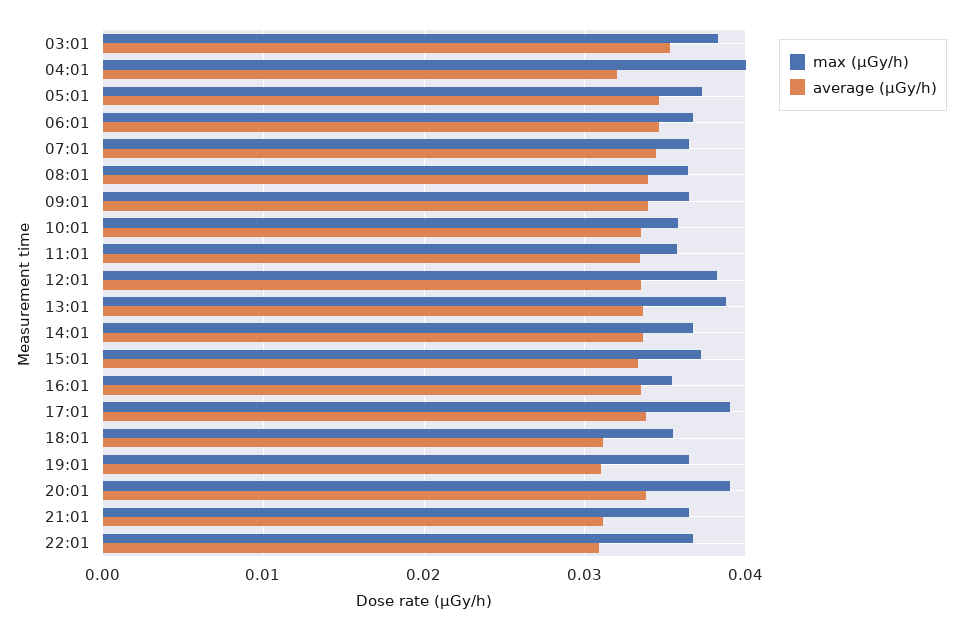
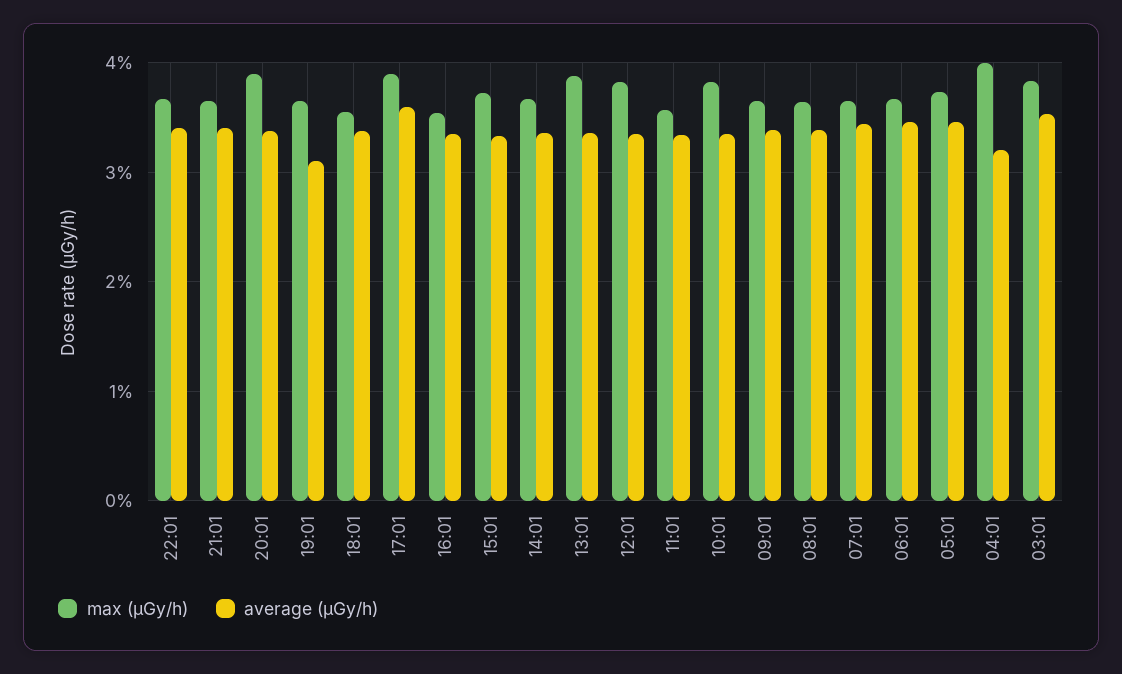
  {
    "max (μGy/h)": {
      "03:01": 0.038,
      "04:01": 0.04,
      "05:01": 0.037,
      "06:01": 0.037,
      "07:01": 0.037,
      "08:01": 0.036,
      "09:01": 0.037,
-     "10:01": 0.036,
+     "10:01": 0.038,
      "11:01": 0.036,
      "12:01": 0.038,
      "13:01": 0.039,
      "14:01": 0.037,
      "15:01": 0.037,
      "16:01": 0.035,
      "17:01": 0.039,
      "18:01": 0.036,
      "19:01": 0.037,
      "20:01": 0.039,
      "21:01": 0.037,
      "22:01": 0.037
    },
    "average (μGy/h)": {
      "03:01": 0.035,
      "04:01": 0.032,
      "05:01": 0.035,
      "06:01": 0.035,
      "07:01": 0.034,
      "08:01": 0.034,
      "09:01": 0.034,
      "10:01": 0.034,
      "11:01": 0.033,
      "12:01": 0.034,
      "13:01": 0.034,
      "14:01": 0.034,
      "15:01": 0.033,
      "16:01": 0.034,
-     "17:01": 0.034,
+     "17:01": 0.036,
-     "18:01": 0.031,
+     "18:01": 0.034,
      "19:01": 0.031,
      "20:01": 0.034,
-     "21:01": 0.031,
+     "21:01": 0.034,
-     "22:01": 0.031
+     "22:01": 0.034
    }
  }

